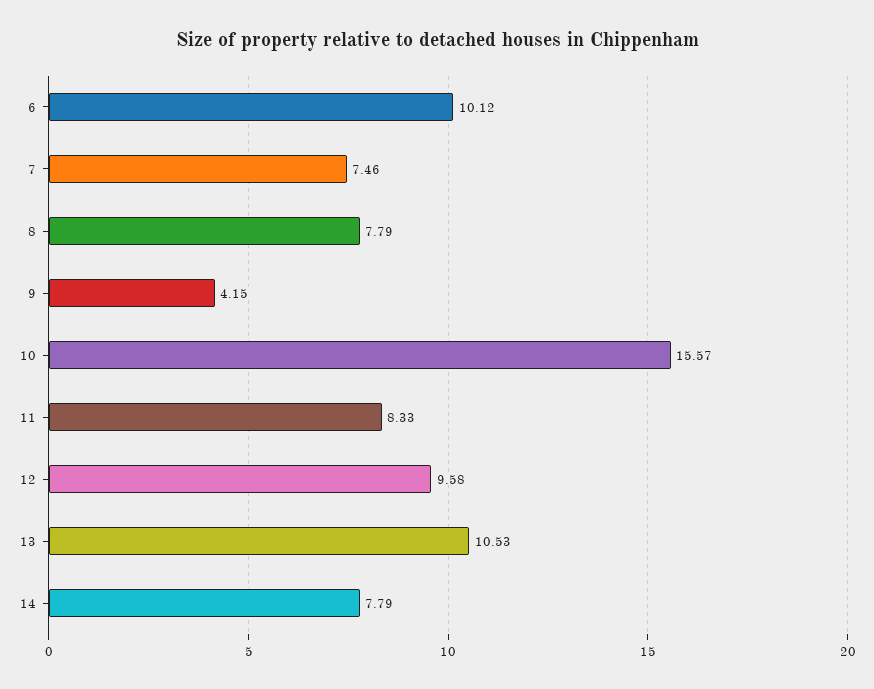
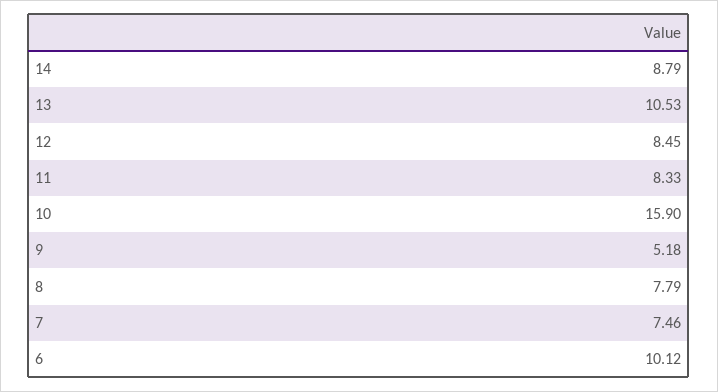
  {
    "6": 10.12,
    "7": 7.46,
    "8": 7.79,
-   "9": 4.15,
+   "9": 5.18,
-   "10": 15.57,
+   "10": 15.9,
    "11": 8.33,
-   "12": 9.58,
+   "12": 8.45,
    "13": 10.53,
-   "14": 7.79
+   "14": 8.79
  }

